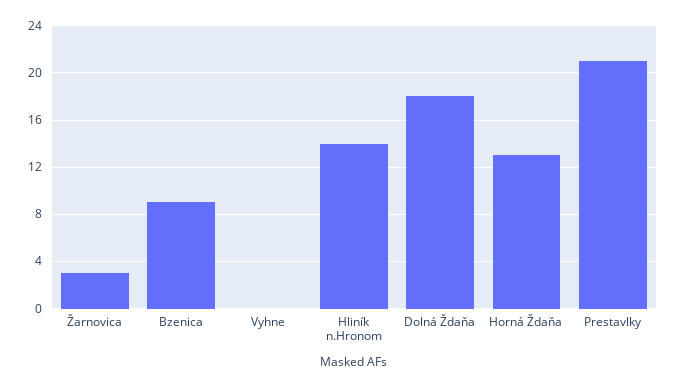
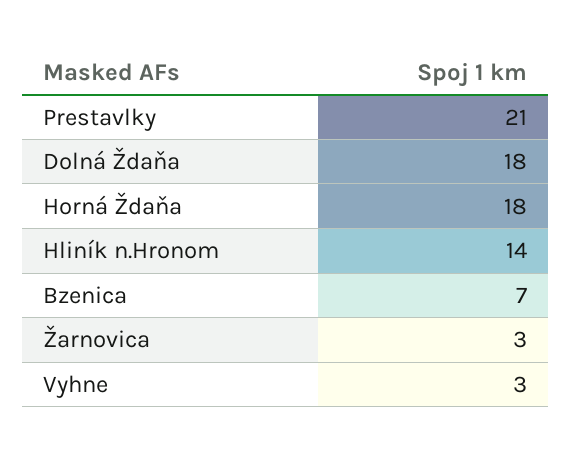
  {
    "Žarnovica": 3,
-   "Bzenica": 9,
+   "Bzenica": 7,
-   "Vyhne": 0,
+   "Vyhne": 3,
    "Hliník n.Hronom": 14,
    "Dolná Ždaňa": 18,
-   "Horná Ždaňa": 13,
+   "Horná Ždaňa": 18,
    "Prestavlky": 21
  }

